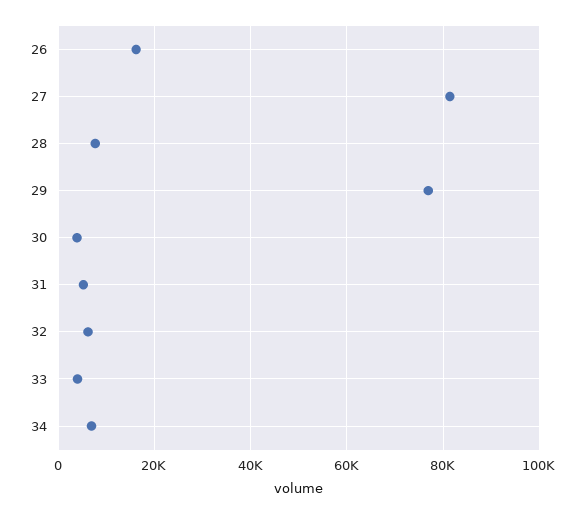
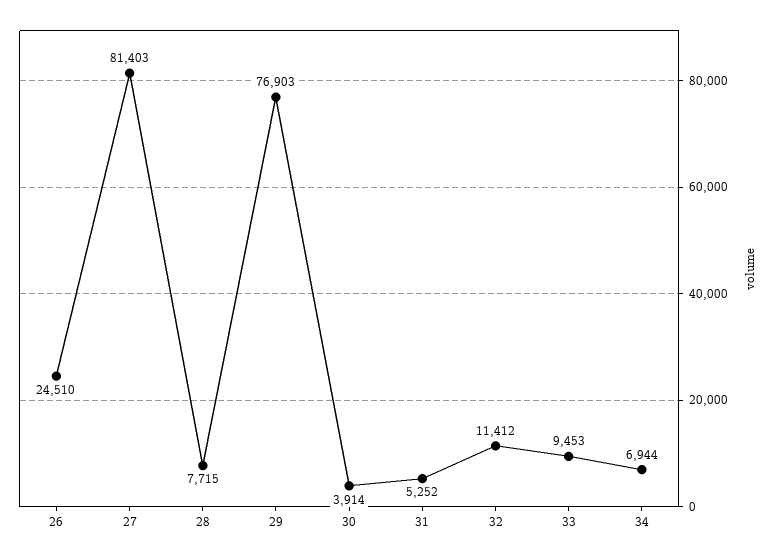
  {
-   "26": 16000,
+   "26": 24510,
    "27": 81403,
    "28": 7715,
    "29": 76903,
    "30": 3914,
    "31": 5252,
-   "32": 6000,
+   "32": 11412,
-   "33": 4000,
+   "33": 9453,
    "34": 6944
  }

